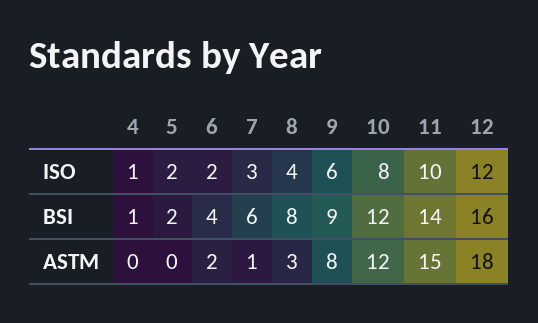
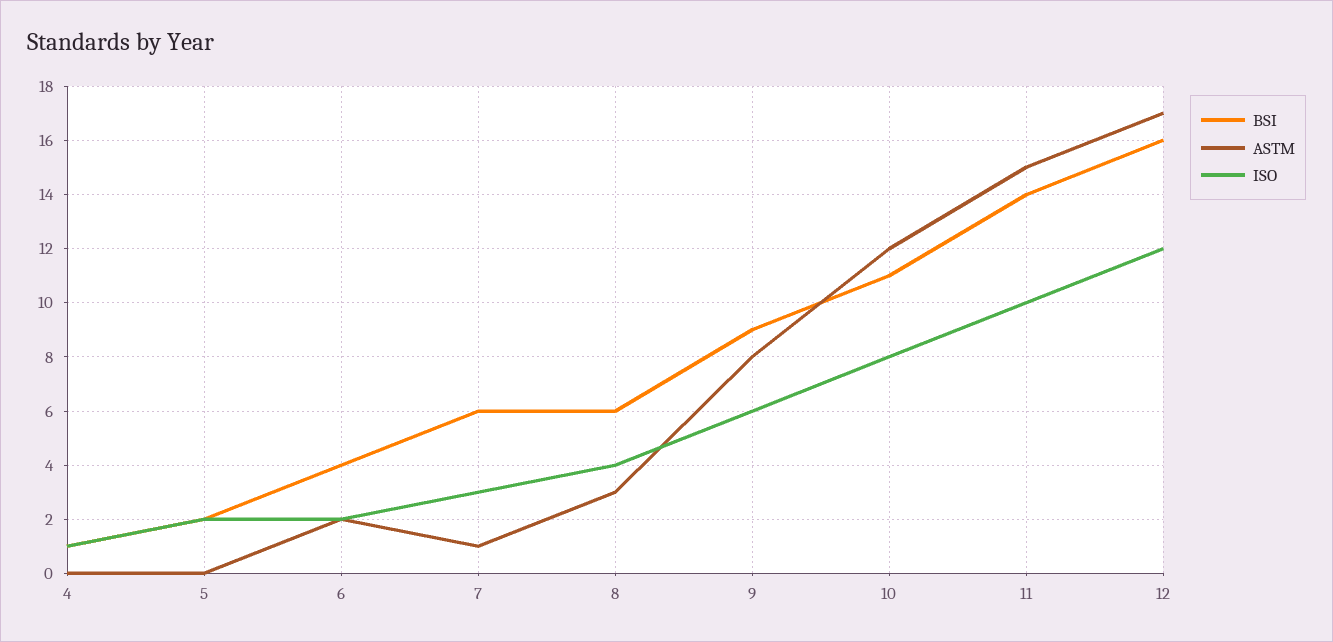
  {
    "ISO": {
      "4": 1,
      "5": 2,
      "6": 2,
      "7": 3,
      "8": 4,
      "9": 6,
      "10": 8,
      "11": 10,
      "12": 12
    },
    "BSI": {
      "4": 1,
      "5": 2,
      "6": 4,
      "7": 6,
-     "8": 8,
+     "8": 6,
      "9": 9,
-     "10": 12,
+     "10": 11,
      "11": 14,
      "12": 16
    },
    "ASTM": {
      "4": 0,
      "5": 0,
      "6": 2,
      "7": 1,
      "8": 3,
      "9": 8,
      "10": 12,
      "11": 15,
-     "12": 18
+     "12": 17
    }
  }

